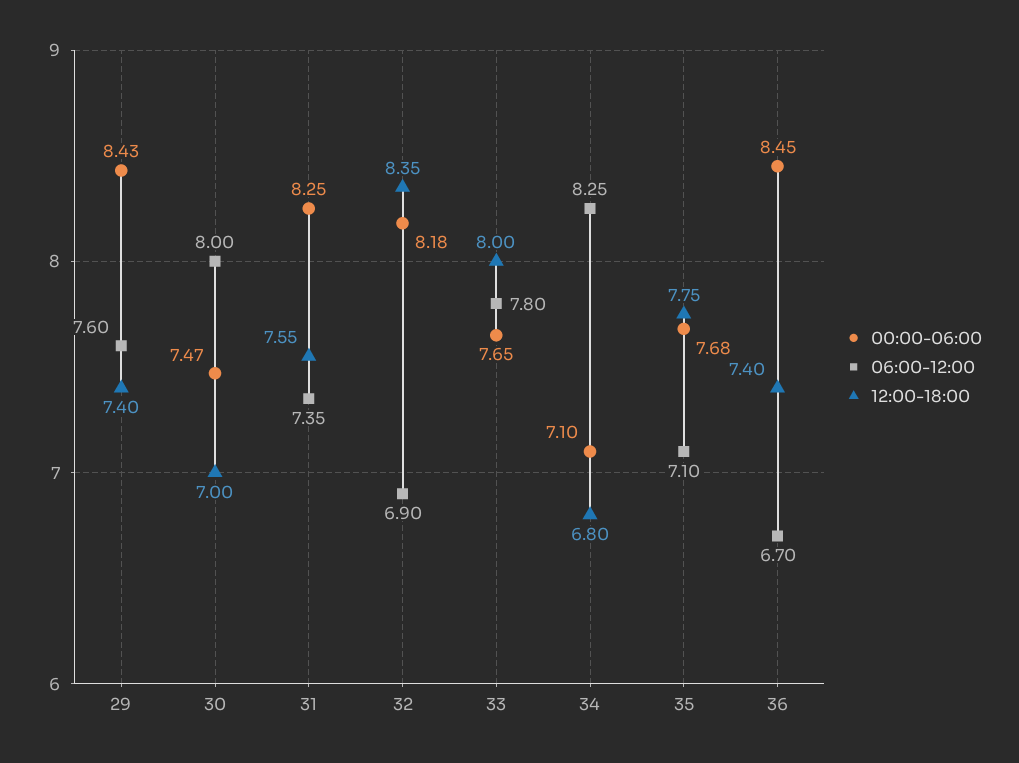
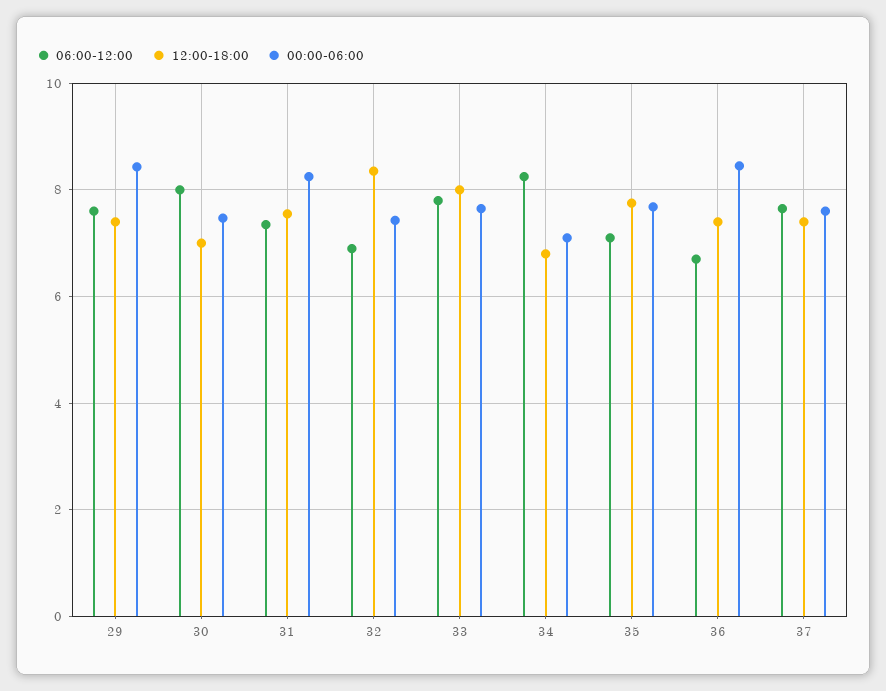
  {
    "00:00-06:00": {
      "29": 8.43,
      "30": 7.47,
      "31": 8.25,
-     "32": 8.18,
+     "32": 7.4,
      "33": 7.65,
      "34": 7.1,
      "35": 7.68,
-     "36": 8.45
+     "36": 8.45,
+     "37": 7.6
    },
    "06:00-12:00": {
      "29": 7.6,
      "30": 8,
      "31": 7.35,
      "32": 6.9,
      "33": 7.8,
      "34": 8.25,
      "35": 7.1,
-     "36": 6.7
+     "36": 6.7,
+     "37": 7.6
    },
    "12:00-18:00": {
      "29": 7.4,
      "30": 7,
      "31": 7.55,
      "32": 8.35,
      "33": 8,
      "34": 6.8,
      "35": 7.75,
-     "36": 7.4
+     "36": 7.4,
+     "37": 7.4
    }
  }

